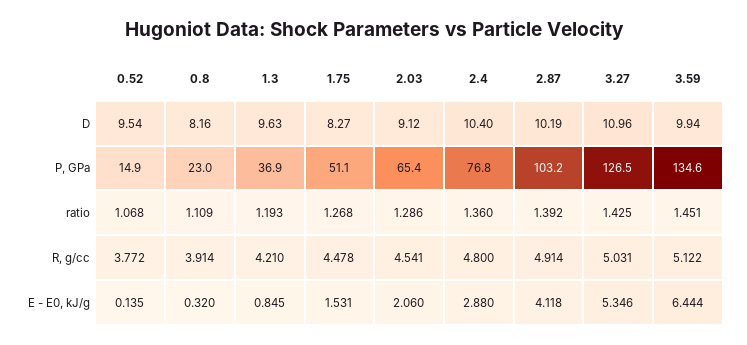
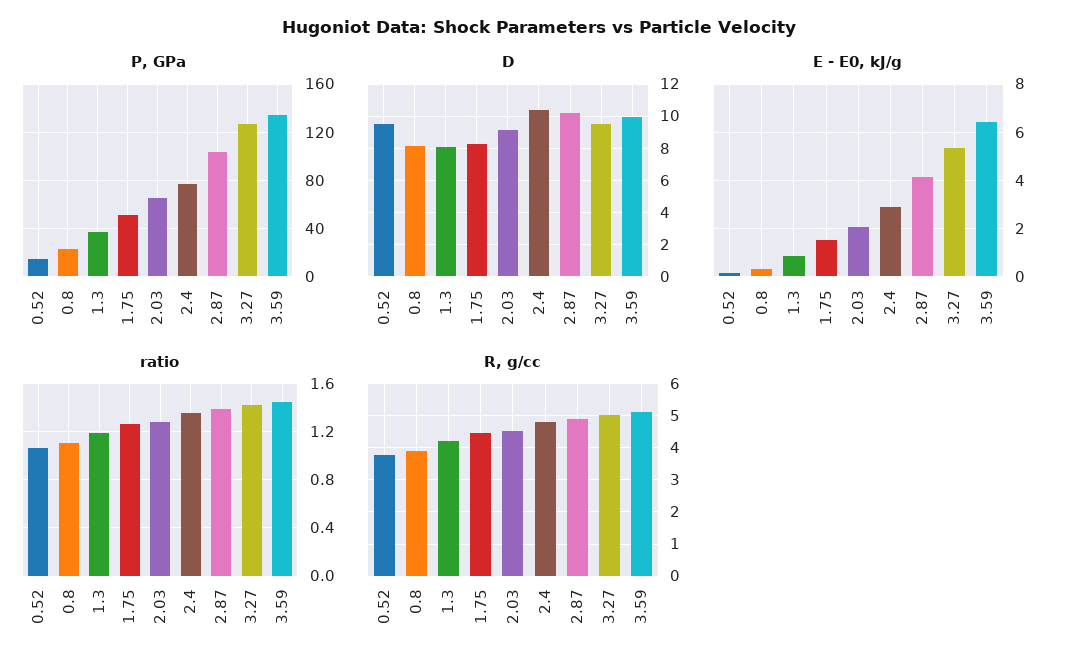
  {
    "D": {
      "0.52": 9.54,
      "0.8": 8.16,
-     "1.3": 9.63,
+     "1.3": 8,
      "1.75": 8.27,
      "2.03": 9.12,
      "2.4": 10.4,
      "2.87": 10.19,
-     "3.27": 10.96,
+     "3.27": 9.5,
      "3.59": 9.94
    },
    "P, GPa": {
      "0.52": 14.9,
      "0.8": 23,
      "1.3": 36.9,
      "1.75": 51.1,
      "2.03": 65.4,
      "2.4": 76.8,
      "2.87": 103.2,
      "3.27": 126.5,
      "3.59": 134.6
    },
    "ratio": {
      "0.52": 1.068,
      "0.8": 1.109,
      "1.3": 1.193,
      "1.75": 1.268,
      "2.03": 1.286,
      "2.4": 1.36,
      "2.87": 1.392,
      "3.27": 1.425,
      "3.59": 1.451
    },
    "R, g/cc": {
      "0.52": 3.772,
      "0.8": 3.914,
      "1.3": 4.21,
      "1.75": 4.478,
      "2.03": 4.541,
      "2.4": 4.8,
      "2.87": 4.914,
      "3.27": 5.031,
      "3.59": 5.122
    },
    "E - E0, kJ/g": {
      "0.52": 0.135,
      "0.8": 0.32,
      "1.3": 0.845,
      "1.75": 1.531,
      "2.03": 2.06,
      "2.4": 2.88,
      "2.87": 4.118,
      "3.27": 5.346,
      "3.59": 6.444
    }
  }

